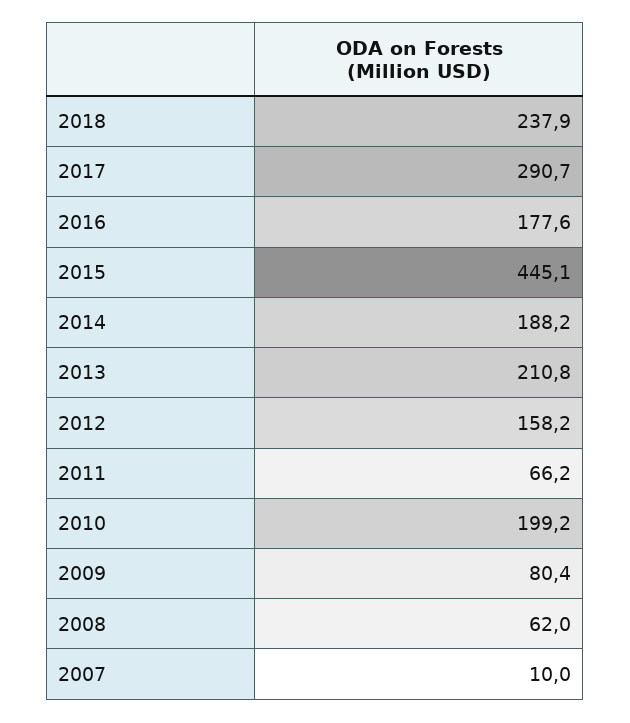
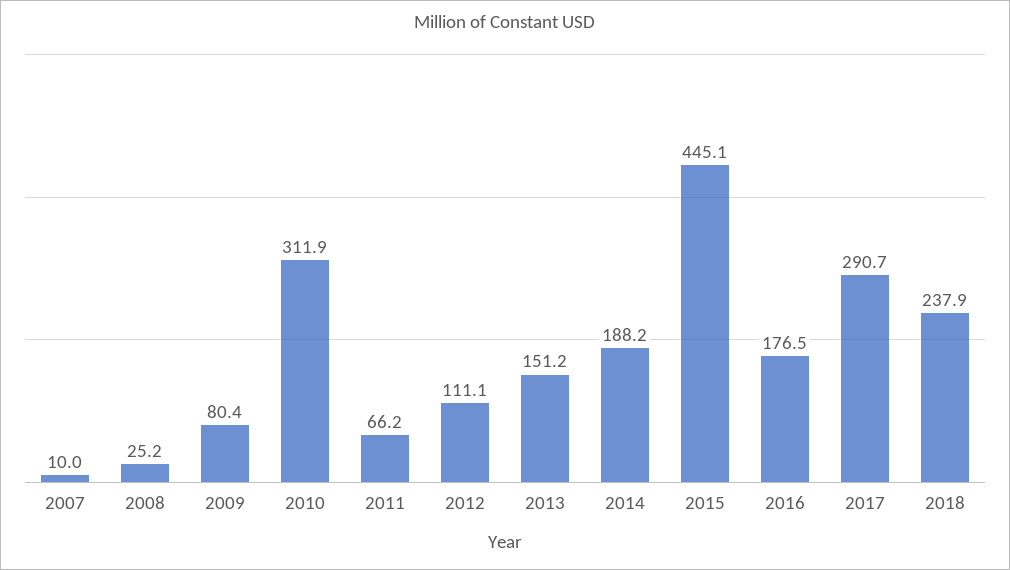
  {
    "2018": 237.9,
    "2017": 290.7,
-   "2016": 177.6,
+   "2016": 176.5,
    "2015": 445.1,
    "2014": 188.2,
-   "2013": 210.8,
+   "2013": 151.2,
-   "2012": 158.2,
+   "2012": 111.1,
    "2011": 66.2,
-   "2010": 199.2,
+   "2010": 311.9,
    "2009": 80.4,
-   "2008": 62,
+   "2008": 25.2,
    "2007": 10
  }

